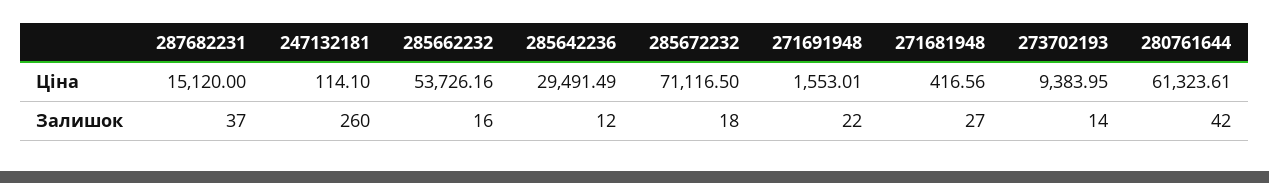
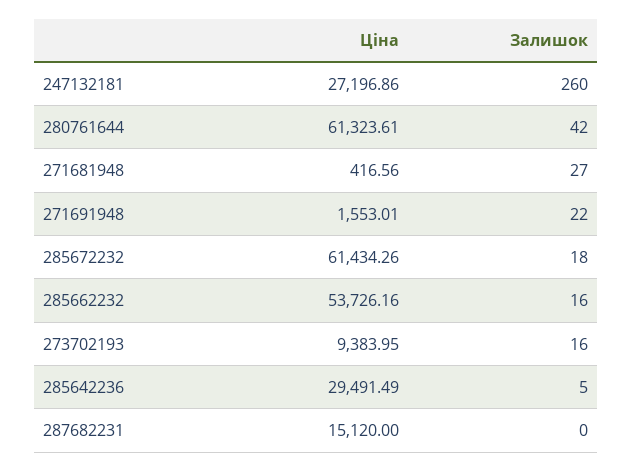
  {
    "287682231": {
      "Ціна": 15120,
-     "Залишок": 37
+     "Залишок": 0
    },
    "247132181": {
-     "Ціна": 114.1,
+     "Ціна": 27196.86,
      "Залишок": 260
    },
    "285662232": {
      "Ціна": 53726.16,
      "Залишок": 16
    },
    "285642236": {
      "Ціна": 29491.49,
-     "Залишок": 12
+     "Залишок": 5
    },
    "285672232": {
-     "Ціна": 71116.5,
+     "Ціна": 61434.26,
      "Залишок": 18
    },
    "271691948": {
      "Ціна": 1553.01,
      "Залишок": 22
    },
    "271681948": {
      "Ціна": 416.56,
      "Залишок": 27
    },
    "273702193": {
      "Ціна": 9383.95,
-     "Залишок": 14
+     "Залишок": 16
    },
    "280761644": {
      "Ціна": 61323.61,
      "Залишок": 42
    }
  }

